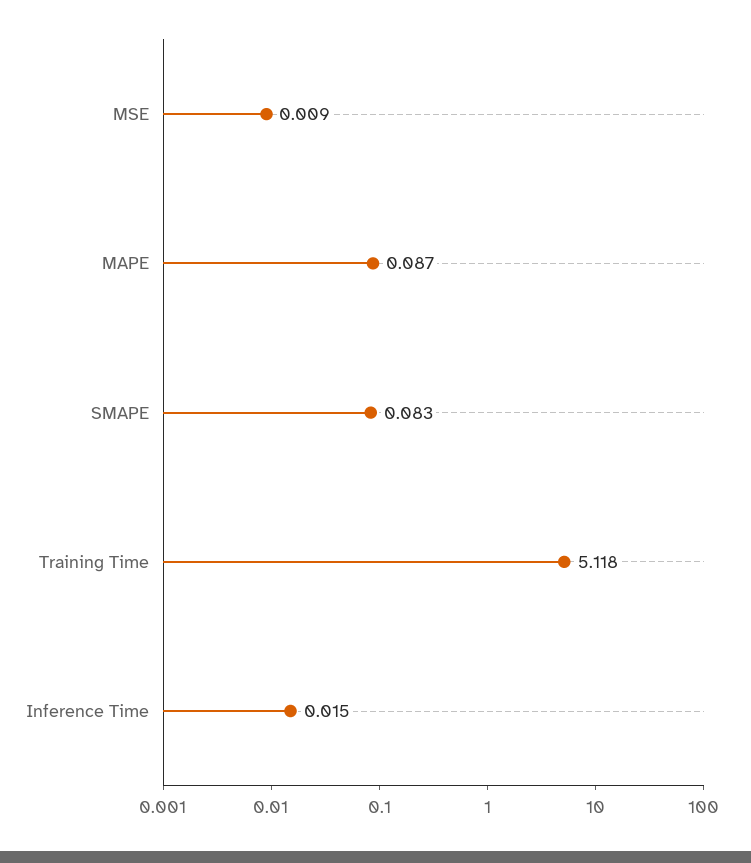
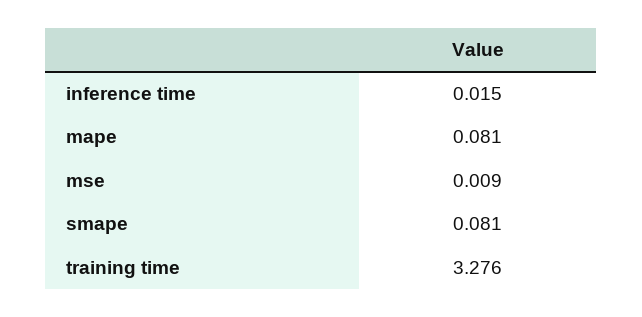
  {
    "MSE": 0.009,
-   "MAPE": 0.087,
+   "MAPE": 0.081,
-   "SMAPE": 0.083,
+   "SMAPE": 0.081,
-   "Training Time": 5.118,
+   "Training Time": 3.276,
    "Inference Time": 0.015
  }

